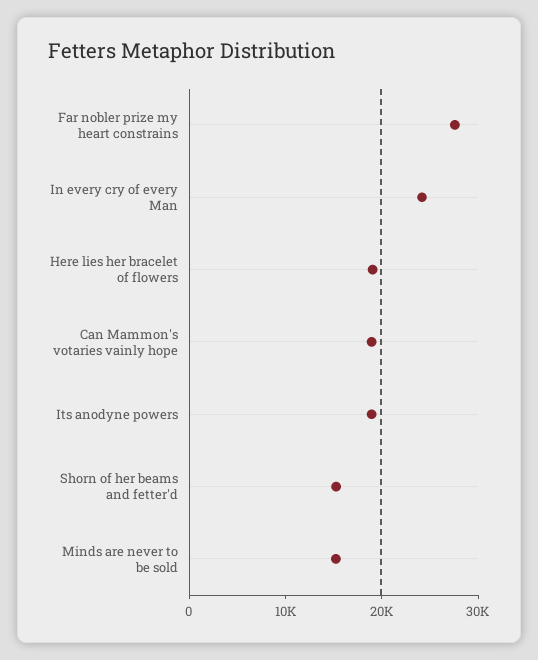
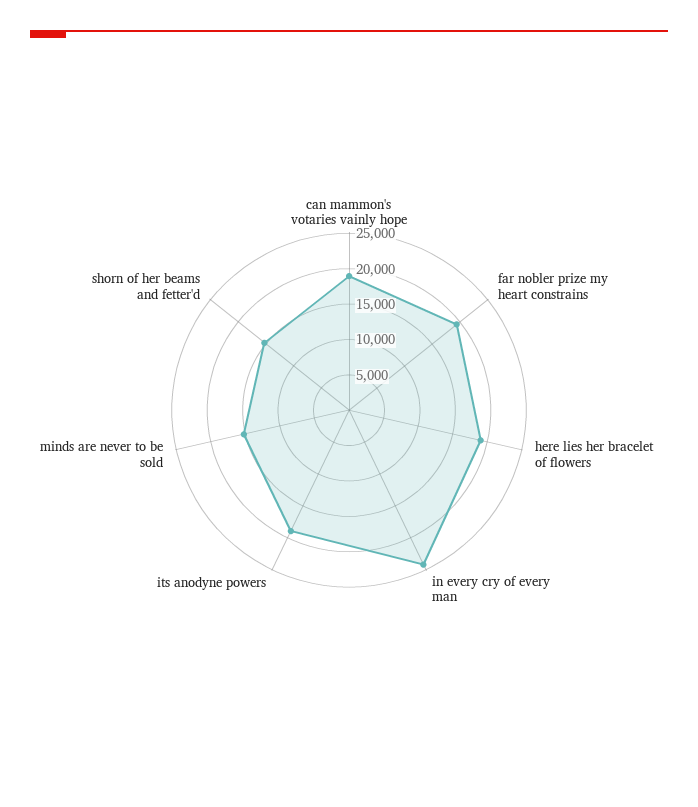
  {
-   "Far nobler prize my heart constrains": 28000,
+   "Far nobler prize my heart constrains": 20000,
    "In every cry of every Man": 24000,
    "Here lies her bracelet of flowers": 20000,
    "Can Mammon's votaries vainly hope": 18000,
    "Its anodyne powers": 18000,
    "Shorn of her beams and fetter'd": 16000,
    "Minds are never to be sold": 16000
  }

